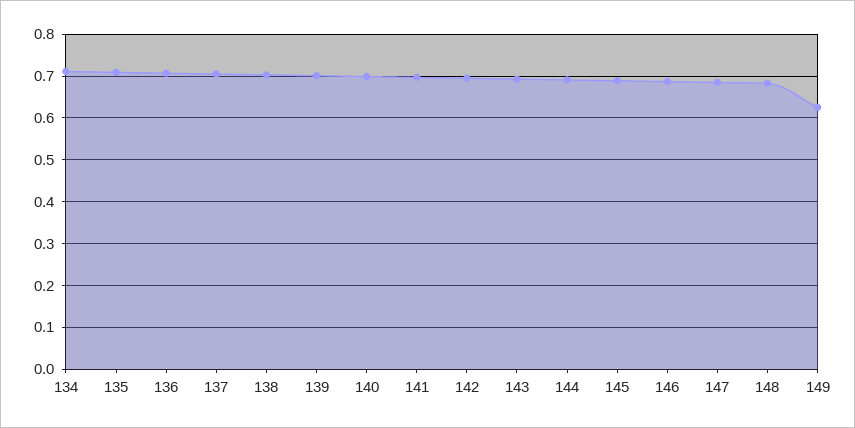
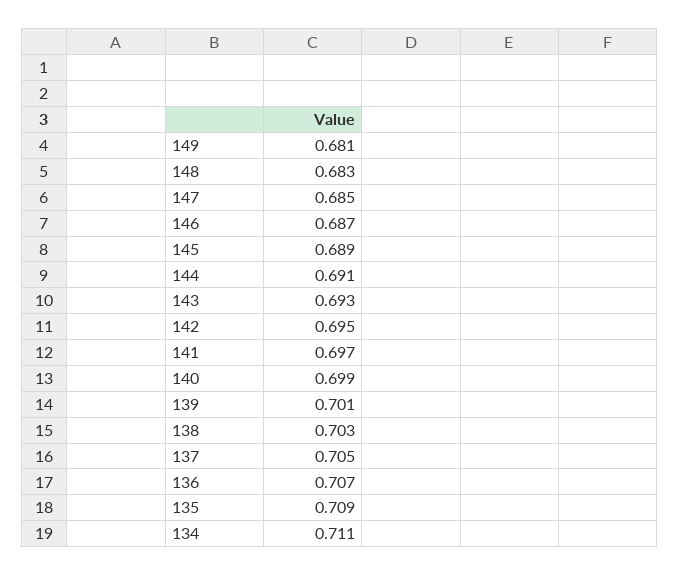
  {
    "134": 0.711,
    "135": 0.709,
    "136": 0.707,
    "137": 0.705,
    "138": 0.703,
    "139": 0.701,
    "140": 0.699,
    "141": 0.697,
    "142": 0.695,
    "143": 0.693,
    "144": 0.691,
    "145": 0.689,
    "146": 0.687,
    "147": 0.685,
    "148": 0.683,
-   "149": 0.62
+   "149": 0.681
  }

